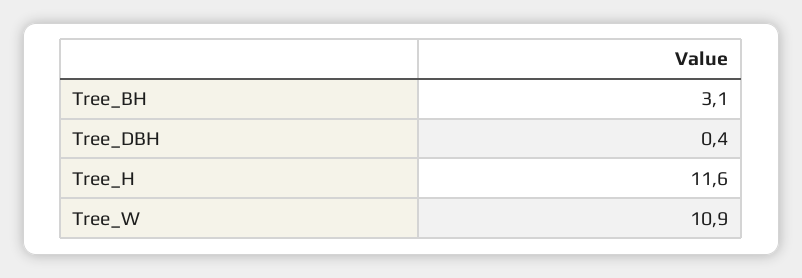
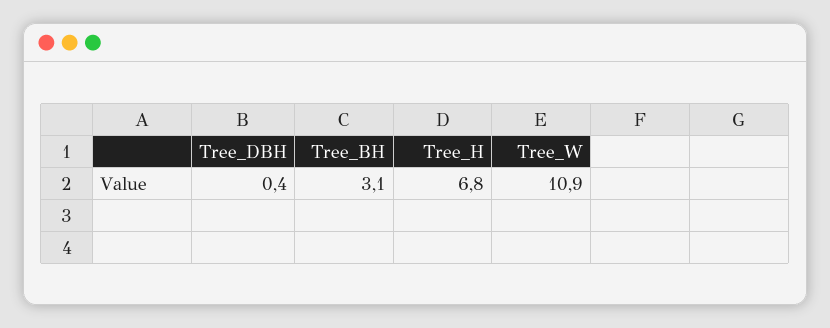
  {
    "Tree_BH": 3.1,
    "Tree_DBH": 0.4,
-   "Tree_H": 11.6,
+   "Tree_H": 6.8,
    "Tree_W": 10.9
  }

